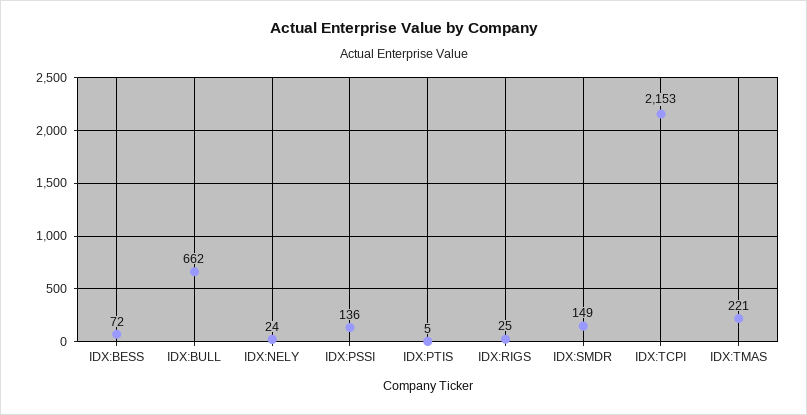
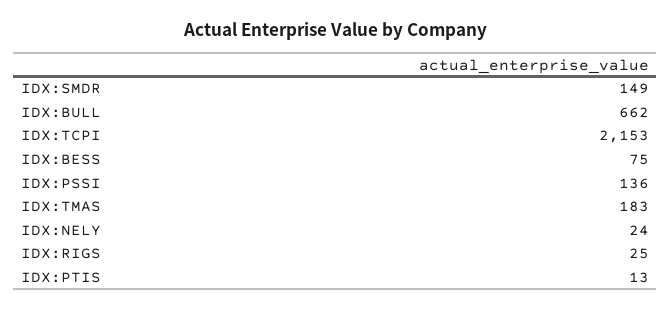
  {
-   "IDX:BESS": 72,
+   "IDX:BESS": 75,
    "IDX:BULL": 662,
    "IDX:NELY": 24,
    "IDX:PSSI": 136,
-   "IDX:PTIS": 5,
+   "IDX:PTIS": 13,
    "IDX:RIGS": 25,
    "IDX:SMDR": 149,
    "IDX:TCPI": 2153,
-   "IDX:TMAS": 221
+   "IDX:TMAS": 183
  }

